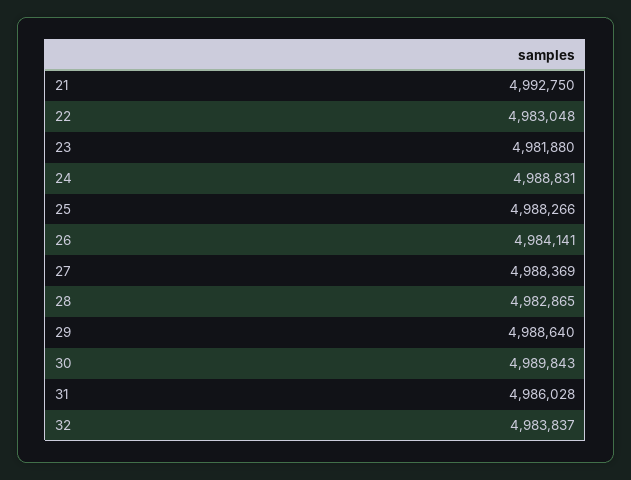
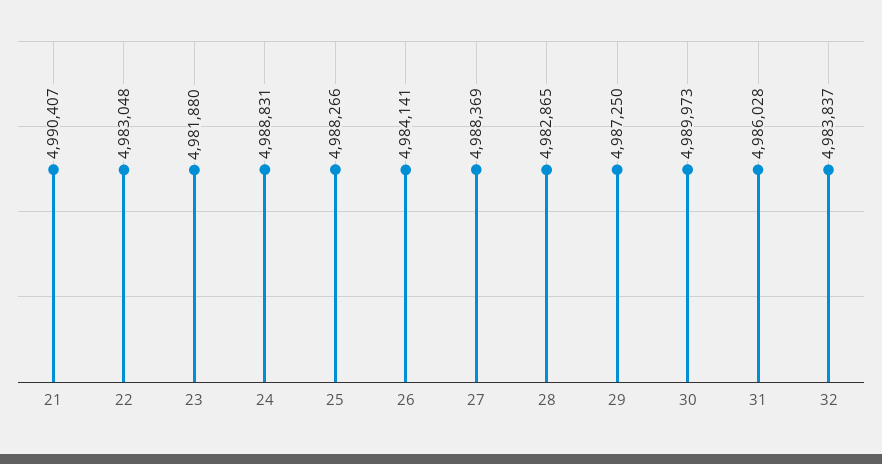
  {
-   "21": 4992750,
+   "21": 4990407,
    "22": 4983048,
    "23": 4981880,
    "24": 4988831,
    "25": 4988266,
    "26": 4984141,
    "27": 4988369,
    "28": 4982865,
-   "29": 4988640,
+   "29": 4987250,
-   "30": 4989843,
+   "30": 4989973,
    "31": 4986028,
    "32": 4983837
  }

